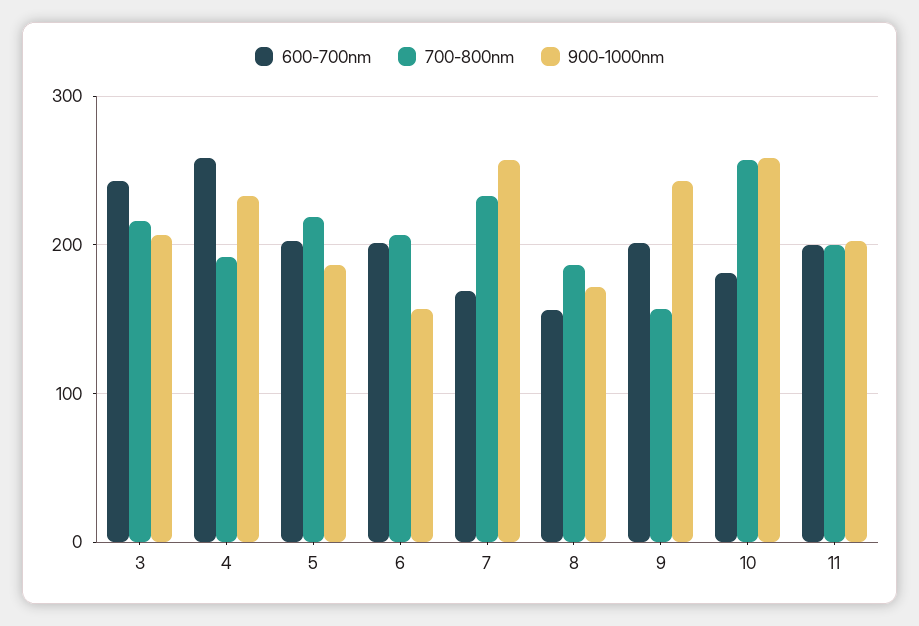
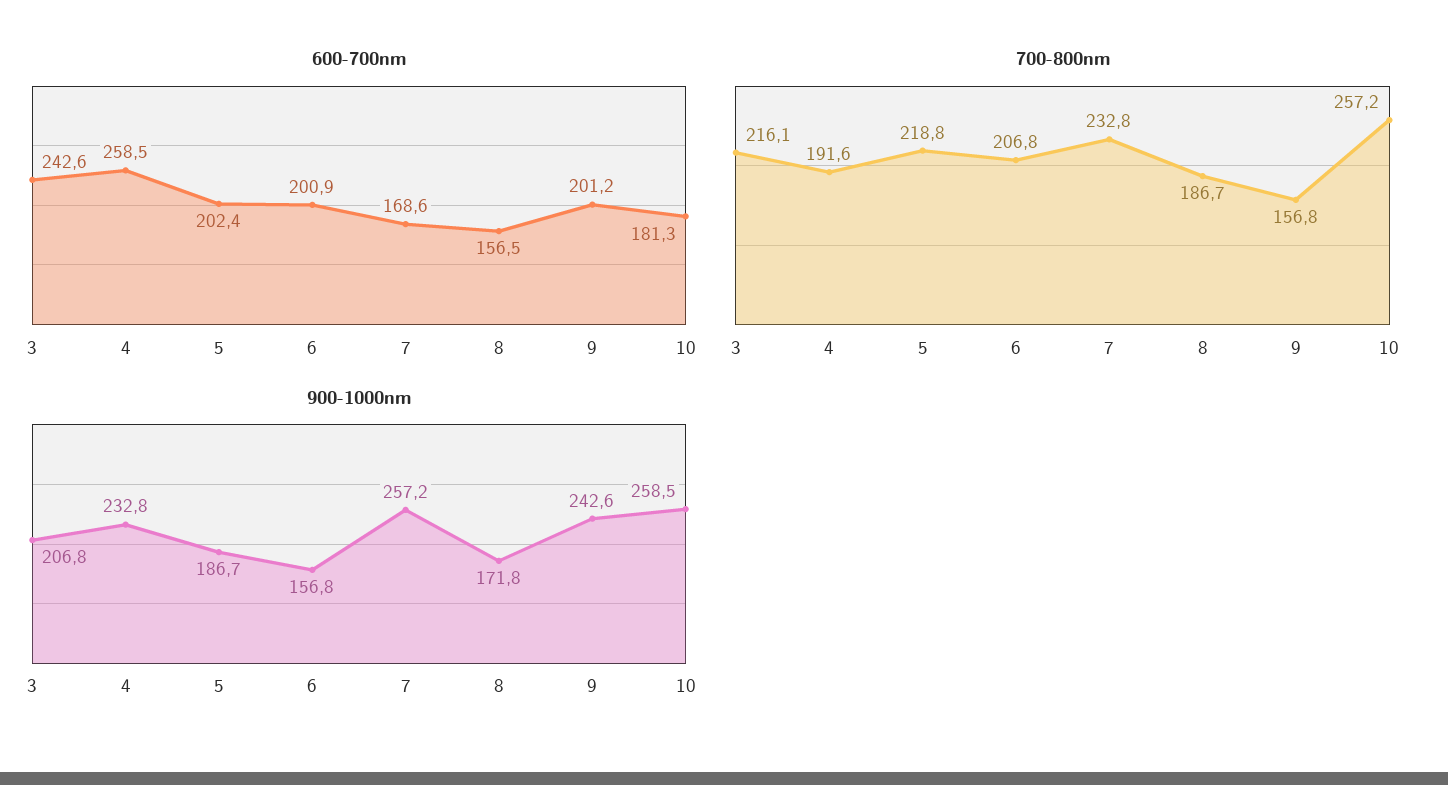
  {
    "600-700nm": {
      "3": 242.6,
      "4": 258.5,
      "5": 202.4,
      "6": 200.9,
      "7": 168.6,
      "8": 156.5,
      "9": 201.2,
-     "10": 181.3,
+     "10": 181.3
-     "11": 200
    },
    "700-800nm": {
      "3": 216.1,
      "4": 191.6,
      "5": 218.8,
      "6": 206.8,
      "7": 232.8,
      "8": 186.7,
      "9": 156.8,
-     "10": 257.2,
+     "10": 257.2
-     "11": 200
    },
    "900-1000nm": {
      "3": 206.8,
      "4": 232.8,
      "5": 186.7,
      "6": 156.8,
      "7": 257.2,
      "8": 171.8,
      "9": 242.6,
-     "10": 258.5,
+     "10": 258.5
-     "11": 200
    }
  }

